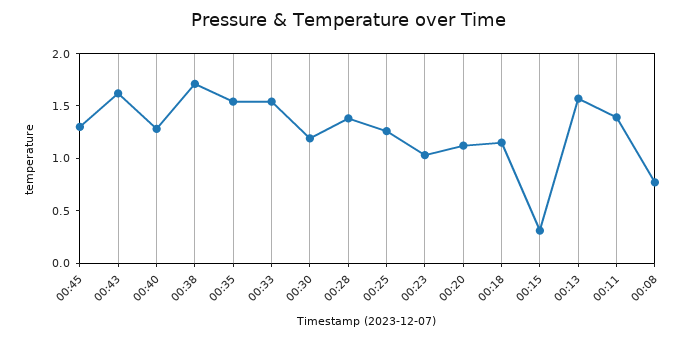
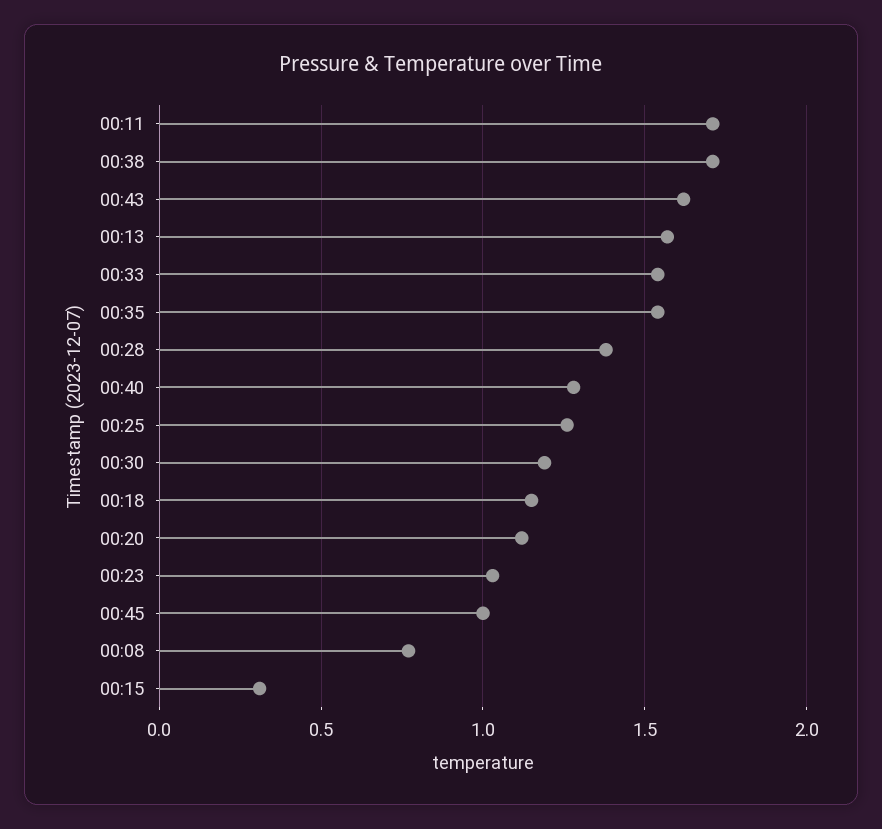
  {
-   "00:45": 1.3,
+   "00:45": 1,
    "00:43": 1.6,
    "00:40": 1.3,
    "00:38": 1.7,
    "00:35": 1.55,
    "00:33": 1.55,
    "00:30": 1.2,
    "00:28": 1.4,
    "00:25": 1.25,
    "00:23": 1.05,
    "00:20": 1.1,
    "00:18": 1.15,
    "00:15": 0.3,
    "00:13": 1.55,
-   "00:11": 1.4,
+   "00:11": 1.7,
    "00:08": 0.75
  }

